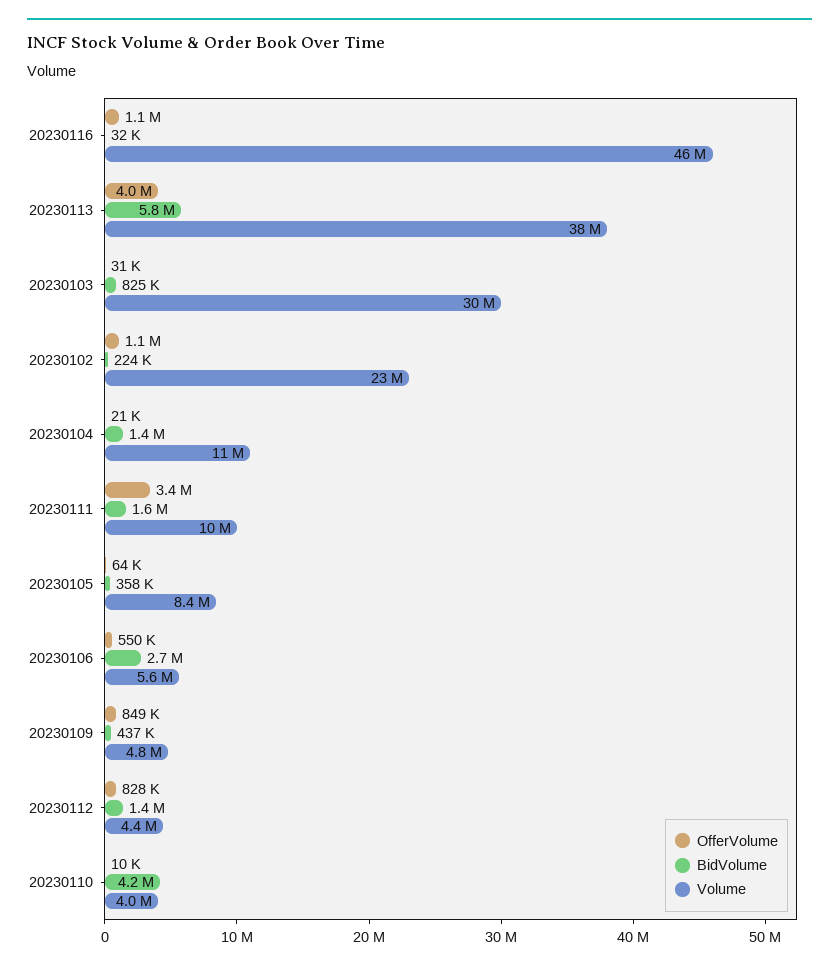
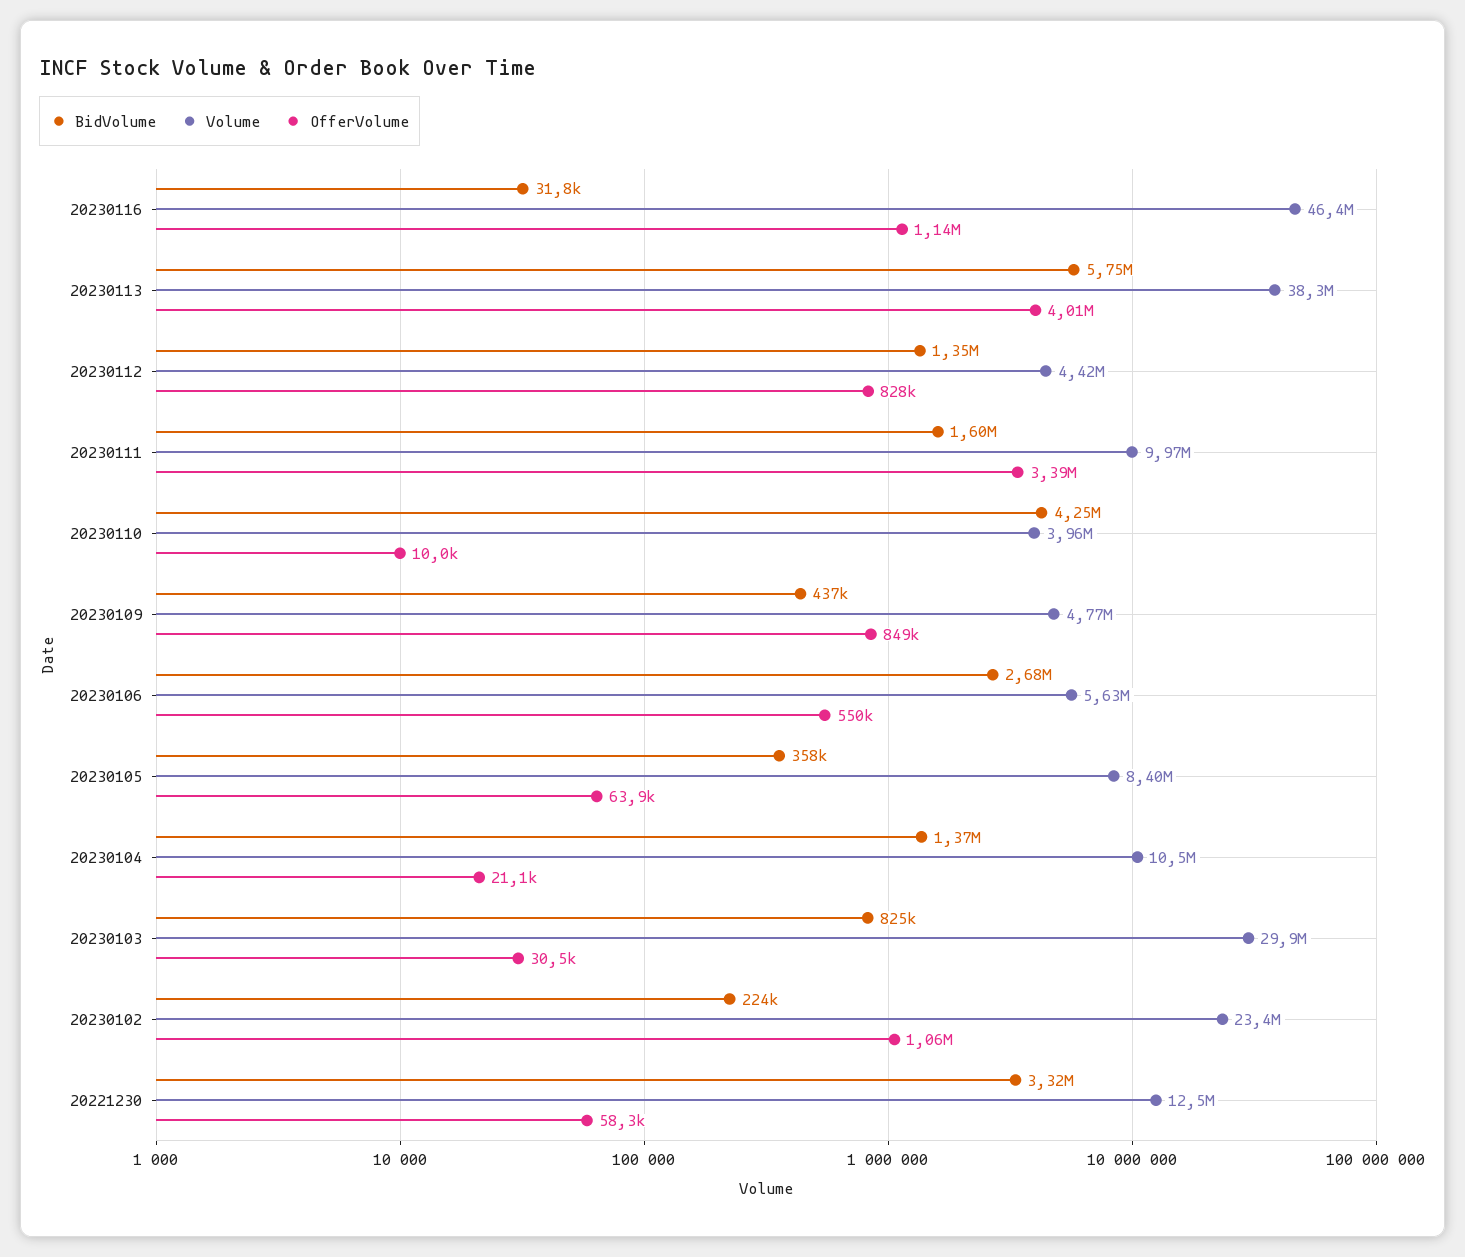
  {
    "OfferVolume": {
      "20230116": 1140000,
      "20230113": 4010000,
      "20230103": 30500,
      "20230102": 1060000,
      "20230104": 21100,
      "20230111": 3390000,
      "20230105": 63900,
      "20230106": 550000,
      "20230109": 849000,
      "20230112": 828000,
-     "20230110": 10000
+     "20230110": 10000,
+     "20221230": 58300
    },
    "BidVolume": {
      "20230116": 31800,
      "20230113": 5750000,
      "20230103": 825000,
      "20230102": 224000,
      "20230104": 1370000,
      "20230111": 1600000,
      "20230105": 358000,
      "20230106": 2680000,
      "20230109": 437000,
      "20230112": 1350000,
-     "20230110": 4250000
+     "20230110": 4250000,
+     "20221230": 3320000
    },
    "Volume": {
      "20230116": 46400000,
      "20230113": 38300000,
      "20230103": 29900000,
      "20230102": 23400000,
      "20230104": 10500000,
      "20230111": 9970000,
      "20230105": 8400000,
      "20230106": 5630000,
      "20230109": 4770000,
      "20230112": 4420000,
-     "20230110": 3960000
+     "20230110": 3960000,
+     "20221230": 12500000
    }
  }

